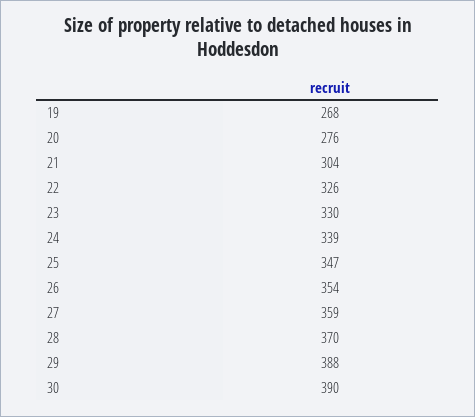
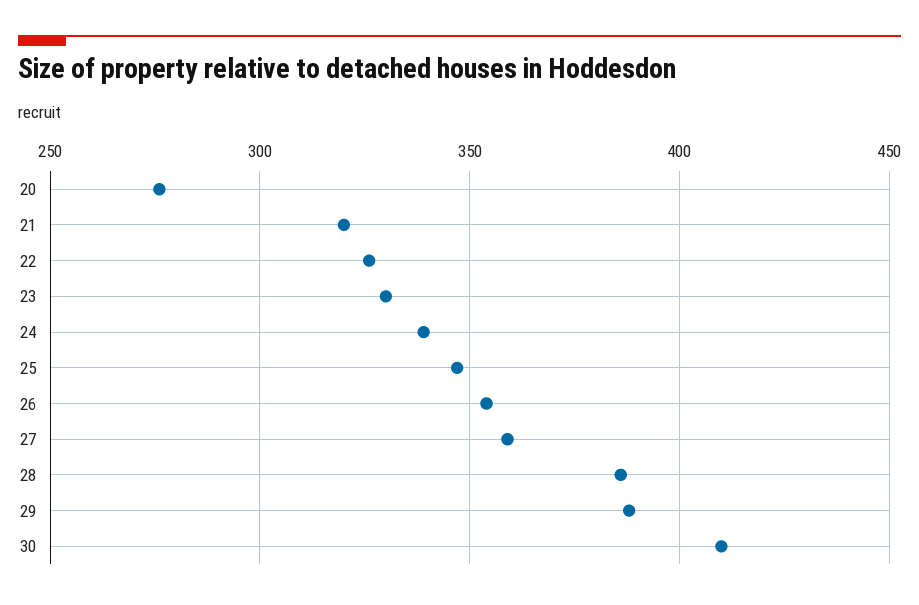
  {
-   "19": 268,
    "20": 276,
-   "21": 304,
+   "21": 320,
    "22": 326,
    "23": 330,
    "24": 339,
    "25": 347,
    "26": 354,
    "27": 359,
-   "28": 370,
+   "28": 385,
    "29": 388,
-   "30": 390
+   "30": 410
  }

